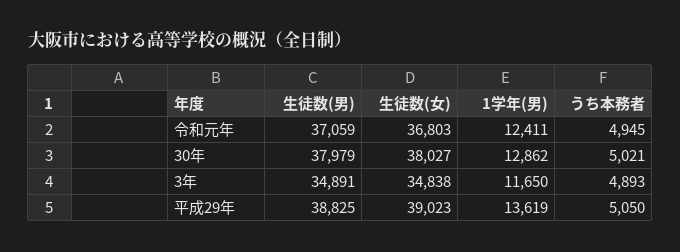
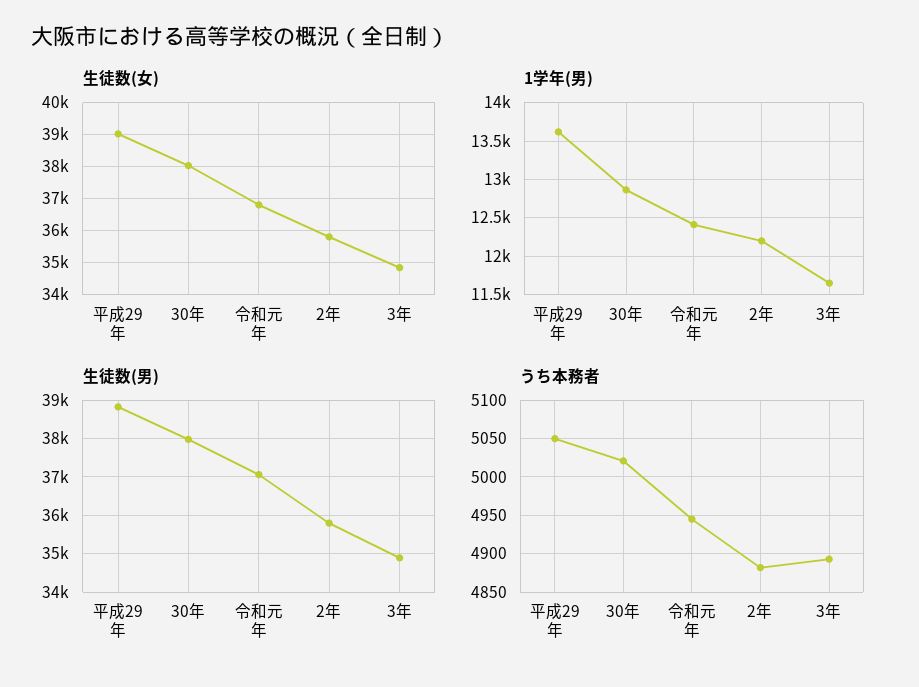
  {
    "生徒数(男)": {
      "令和元年": 37059,
      "30年": 37979,
      "3年": 34891,
-     "平成29年": 38825
+     "平成29年": 38825,
+     "2年": 35800
    },
    "生徒数(女)": {
      "令和元年": 36803,
      "30年": 38027,
      "3年": 34838,
-     "平成29年": 39023
+     "平成29年": 39023,
+     "2年": 35800
    },
    "1学年(男)": {
      "令和元年": 12411,
      "30年": 12862,
      "3年": 11650,
-     "平成29年": 13619
+     "平成29年": 13619,
+     "2年": 12200
    },
    "うち本務者": {
      "令和元年": 4945,
      "30年": 5021,
      "3年": 4893,
-     "平成29年": 5050
+     "平成29年": 5050,
+     "2年": 4880
    }
  }

